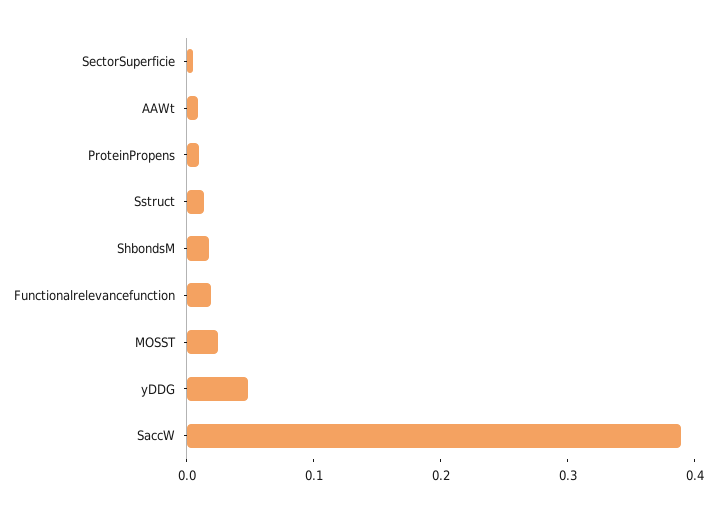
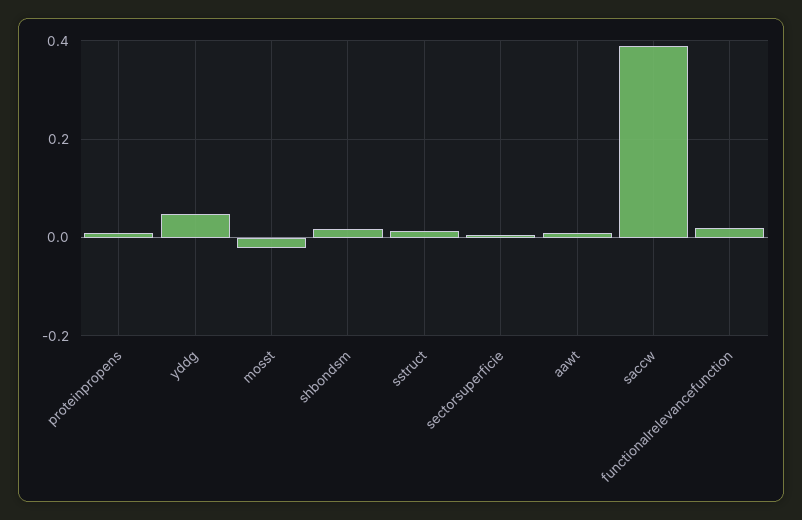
  {
    "SectorSuperficie": 0,
    "AAWt": 0,
    "ProteinPropens": 0.02,
    "Sstruct": 0.02,
    "ShbondsM": 0.02,
    "Functionalrelevancefunction": 0.02,
-   "MOSST": 0.02,
+   "MOSST": -0.02,
    "yDDG": 0.04,
    "SaccW": 0.38
  }

